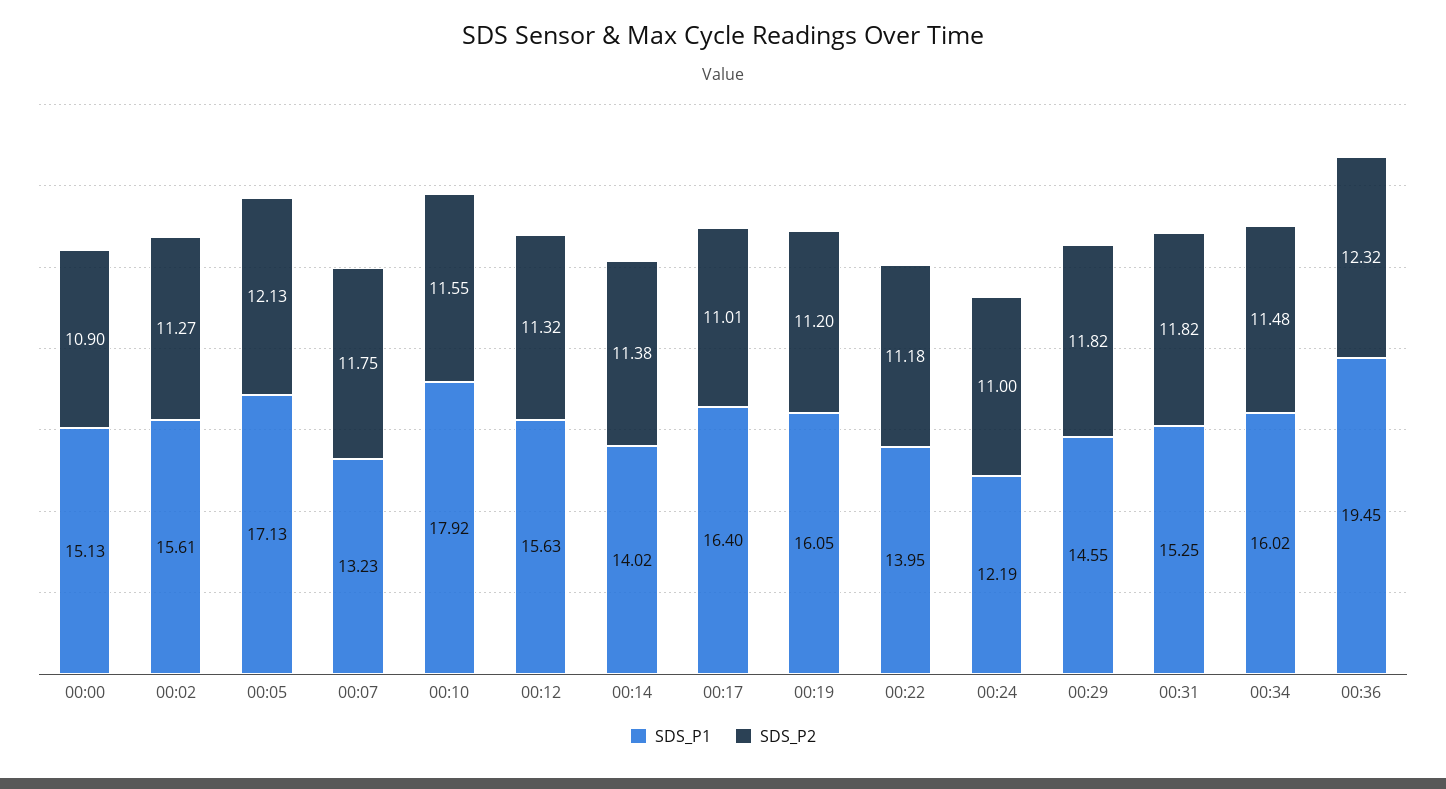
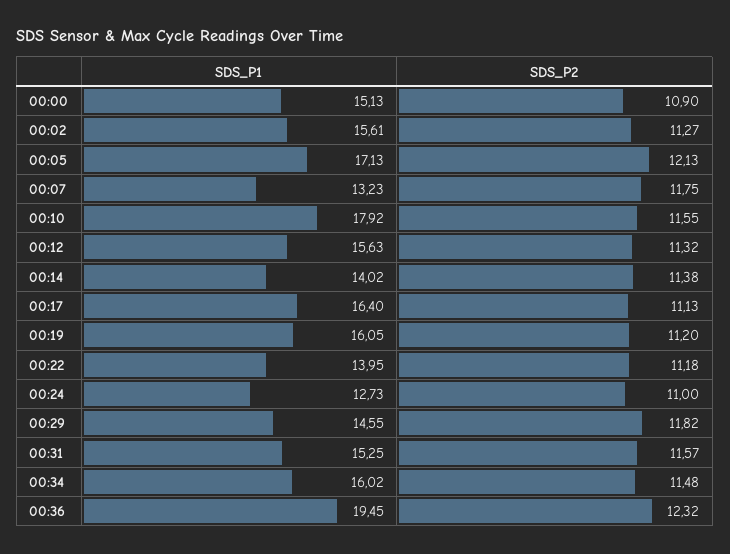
  {
    "SDS_P1": {
      "00:00": 15.13,
      "00:02": 15.61,
      "00:05": 17.13,
      "00:07": 13.23,
      "00:10": 17.92,
      "00:12": 15.63,
      "00:14": 14.02,
      "00:17": 16.4,
      "00:19": 16.05,
      "00:22": 13.95,
-     "00:24": 12.19,
+     "00:24": 12.73,
      "00:29": 14.55,
      "00:31": 15.25,
      "00:34": 16.02,
      "00:36": 19.45
    },
    "SDS_P2": {
      "00:00": 10.9,
      "00:02": 11.27,
      "00:05": 12.13,
      "00:07": 11.75,
      "00:10": 11.55,
      "00:12": 11.32,
      "00:14": 11.38,
-     "00:17": 11.01,
+     "00:17": 11.13,
      "00:19": 11.2,
      "00:22": 11.18,
      "00:24": 11,
      "00:29": 11.82,
-     "00:31": 11.82,
+     "00:31": 11.57,
      "00:34": 11.48,
      "00:36": 12.32
    }
  }

